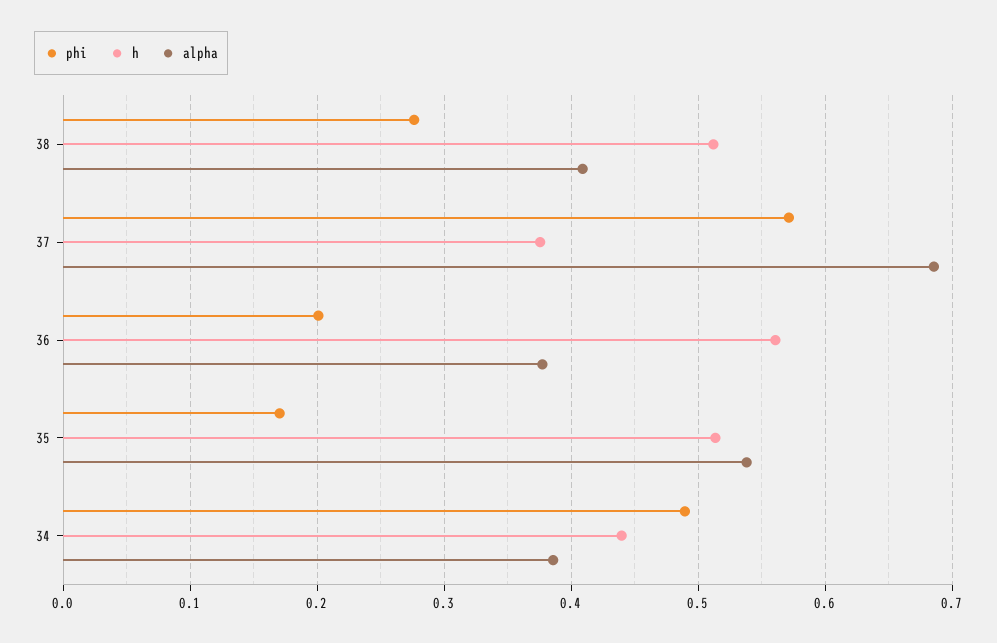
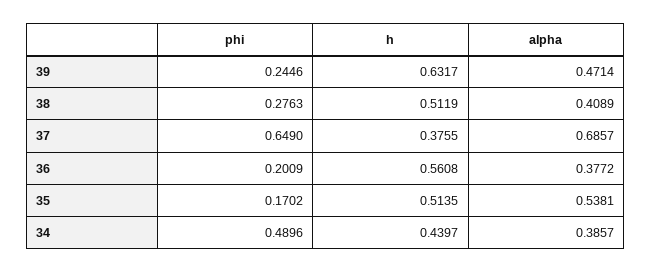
  {
    "phi": {
      "38": 0.2763,
-     "37": 0.57,
+     "37": 0.649,
      "36": 0.2009,
      "35": 0.1702,
-     "34": 0.4896
+     "34": 0.4896,
+     "39": 0.2446
    },
    "h": {
      "38": 0.5119,
      "37": 0.3755,
      "36": 0.5608,
      "35": 0.5135,
-     "34": 0.4397
+     "34": 0.4397,
+     "39": 0.6317
    },
    "alpha": {
      "38": 0.4089,
      "37": 0.6857,
      "36": 0.3772,
      "35": 0.5381,
-     "34": 0.3857
+     "34": 0.3857,
+     "39": 0.4714
    }
  }

